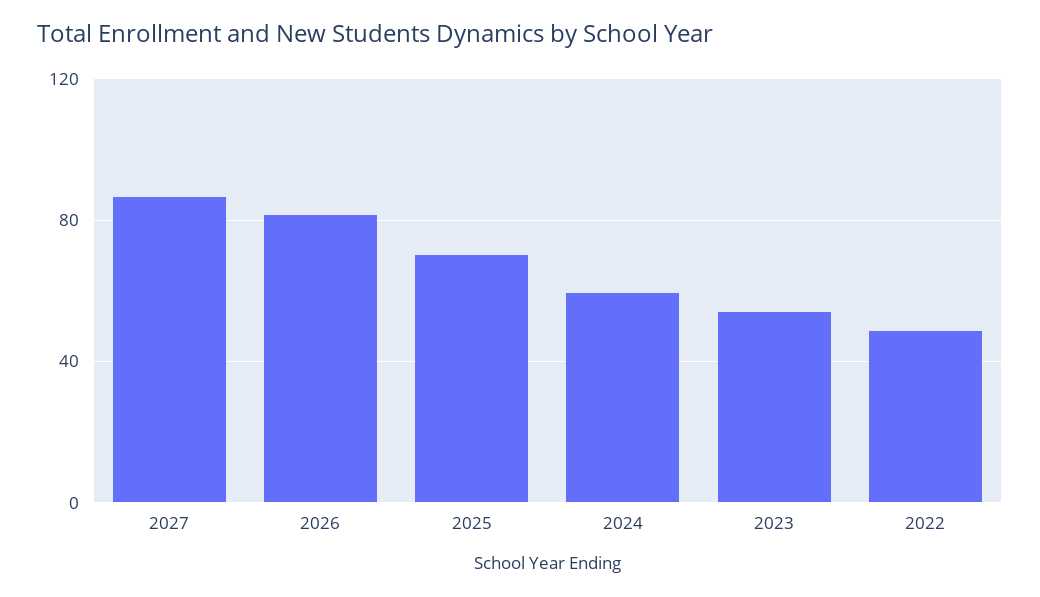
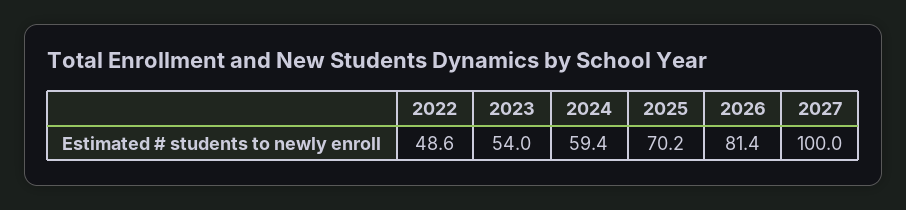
  {
-   "2027": 85,
+   "2027": 100,
    "2026": 81.4,
    "2025": 70.2,
    "2024": 59.4,
    "2023": 54,
    "2022": 48.6
  }

